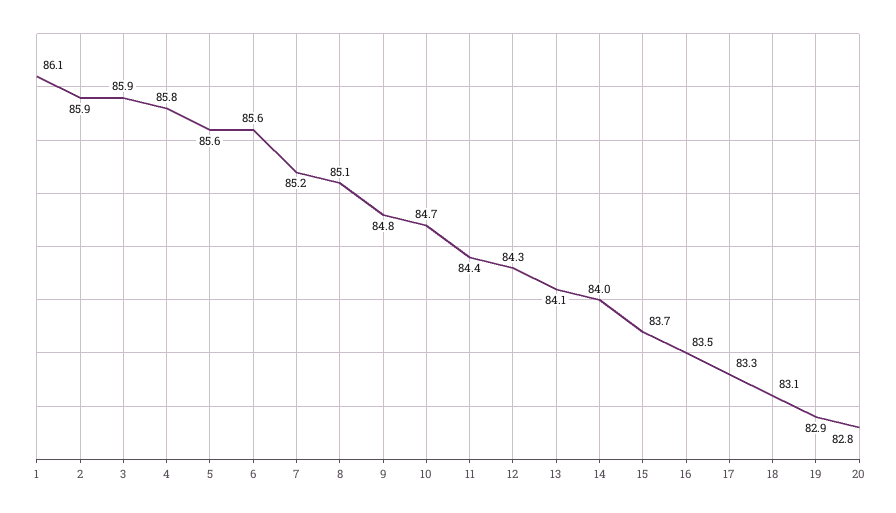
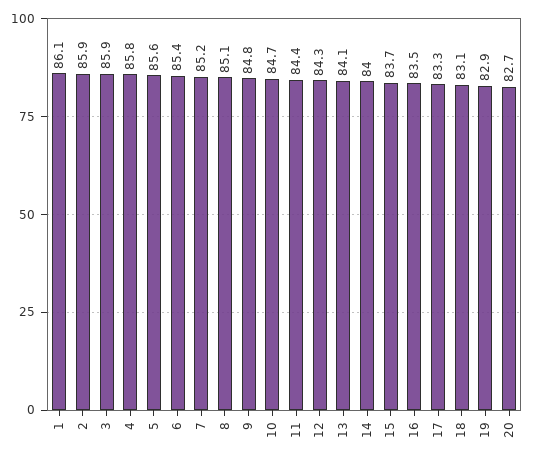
  {
    "1": 86.1,
    "2": 85.9,
    "3": 85.9,
    "4": 85.8,
    "5": 85.6,
-   "6": 85.6,
+   "6": 85.4,
    "7": 85.2,
    "8": 85.1,
    "9": 84.8,
    "10": 84.7,
    "11": 84.4,
    "12": 84.3,
    "13": 84.1,
    "14": 84,
    "15": 83.7,
    "16": 83.5,
    "17": 83.3,
    "18": 83.1,
    "19": 82.9,
-   "20": 82.8
+   "20": 82.7
  }

